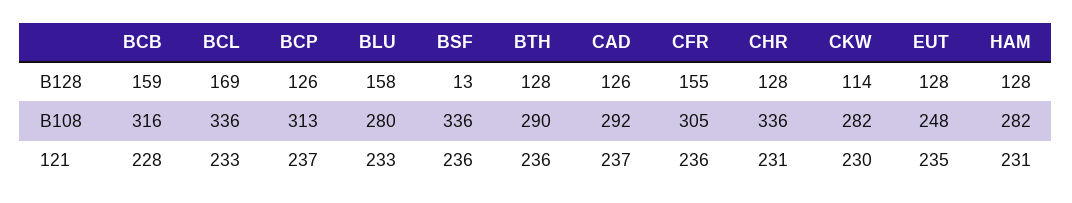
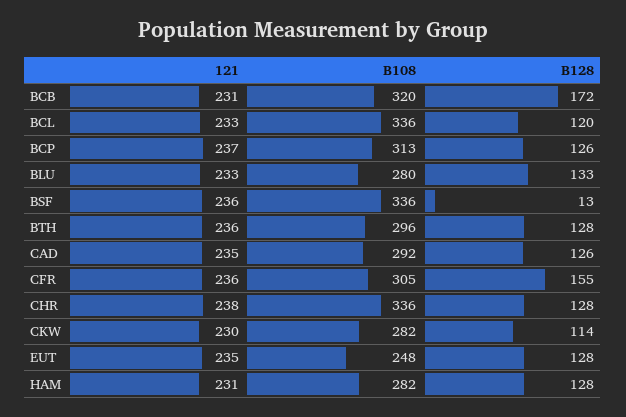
  {
    "BCB": {
-     "B128": 159,
+     "B128": 172,
-     "B108": 316,
+     "B108": 320,
-     "121": 228
+     "121": 231
    },
    "BCL": {
-     "B128": 169,
+     "B128": 120,
      "B108": 336,
      "121": 233
    },
    "BCP": {
      "B128": 126,
      "B108": 313,
      "121": 237
    },
    "BLU": {
-     "B128": 158,
+     "B128": 133,
      "B108": 280,
      "121": 233
    },
    "BSF": {
      "B128": 13,
      "B108": 336,
      "121": 236
    },
    "BTH": {
      "B128": 128,
-     "B108": 290,
+     "B108": 296,
      "121": 236
    },
    "CAD": {
      "B128": 126,
      "B108": 292,
-     "121": 237
+     "121": 235
    },
    "CFR": {
      "B128": 155,
      "B108": 305,
      "121": 236
    },
    "CHR": {
      "B128": 128,
      "B108": 336,
-     "121": 231
+     "121": 238
    },
    "CKW": {
      "B128": 114,
      "B108": 282,
      "121": 230
    },
    "EUT": {
      "B128": 128,
      "B108": 248,
      "121": 235
    },
    "HAM": {
      "B128": 128,
      "B108": 282,
      "121": 231
    }
  }

